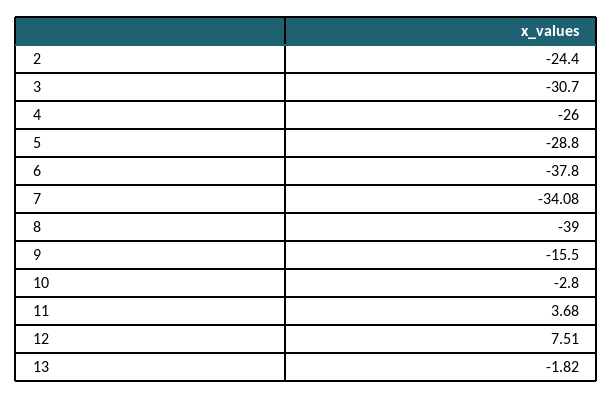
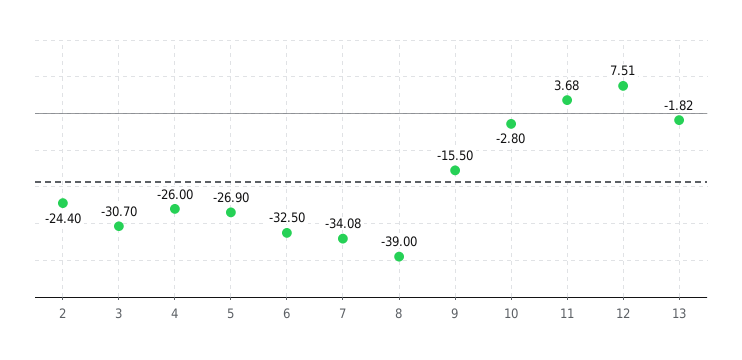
  {
    "2": -24.4,
    "3": -30.7,
    "4": -26,
-   "5": -28.8,
+   "5": -26.9,
-   "6": -37.8,
+   "6": -32.5,
    "7": -34.08,
    "8": -39,
    "9": -15.5,
    "10": -2.8,
    "11": 3.68,
    "12": 7.51,
    "13": -1.82
  }

